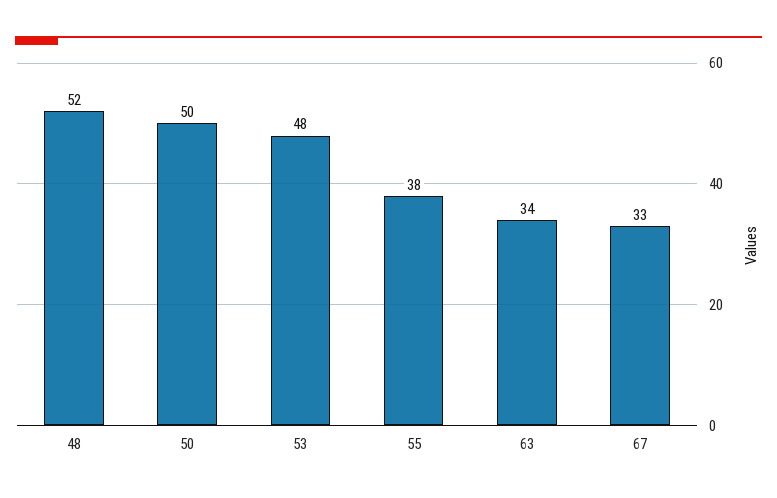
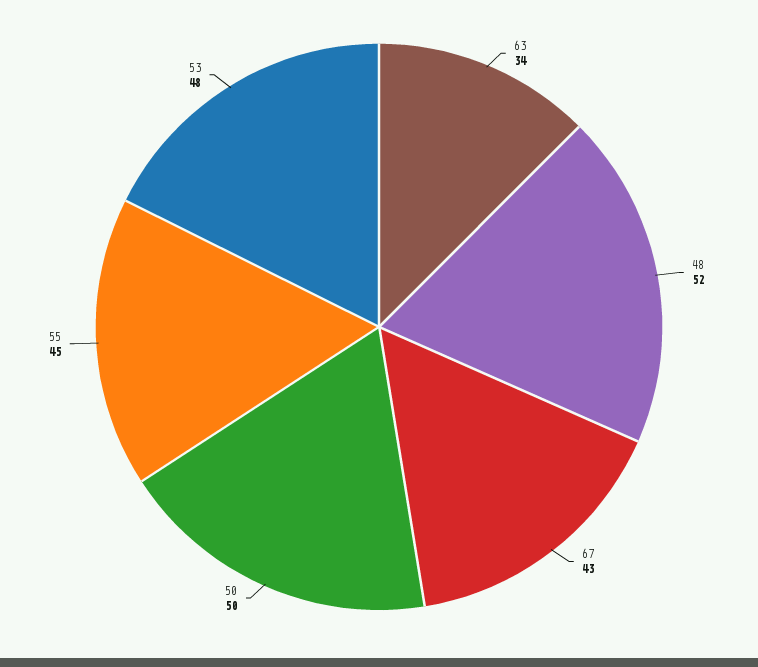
  {
    "48": 52,
    "50": 50,
    "53": 48,
-   "55": 38,
+   "55": 45,
    "63": 34,
-   "67": 33
+   "67": 43
  }

